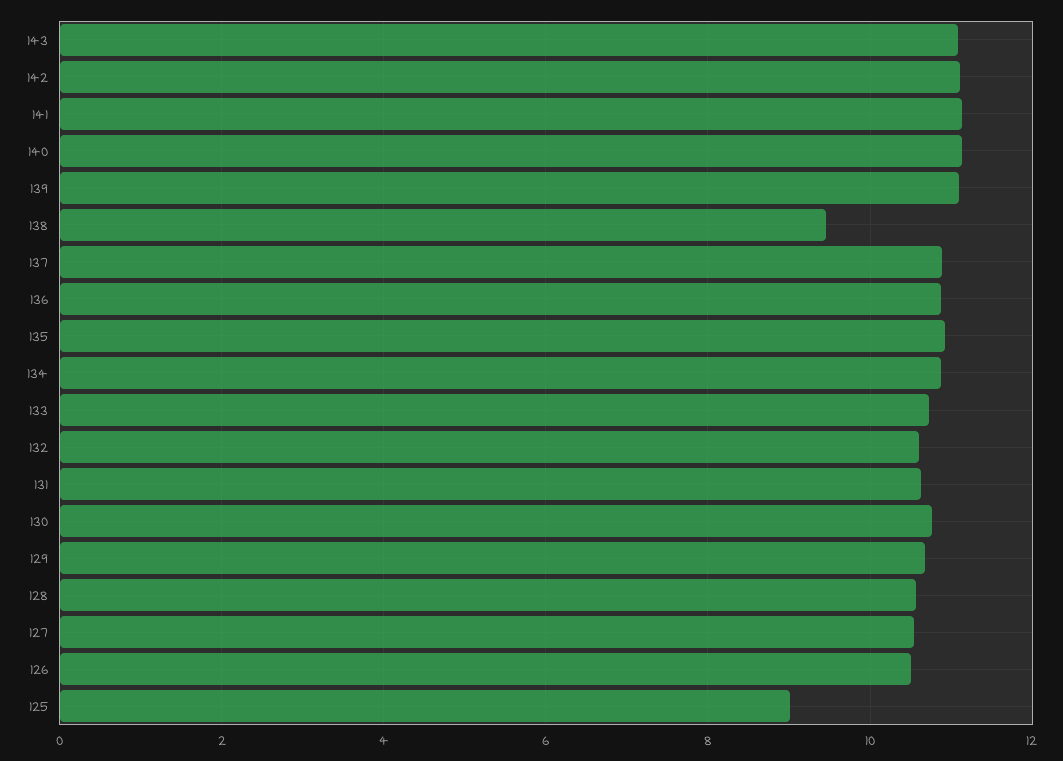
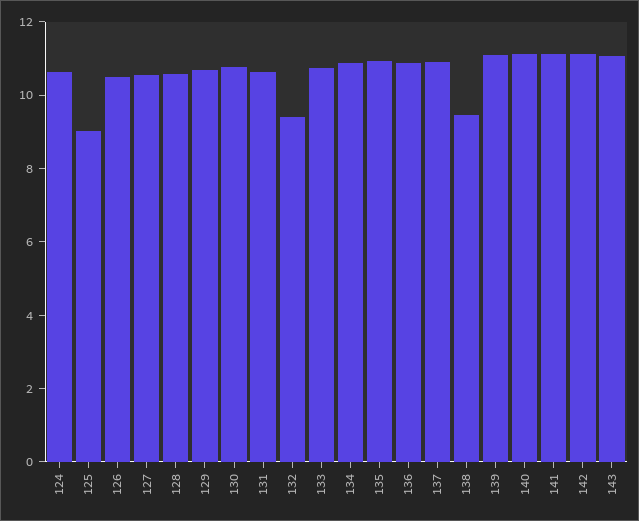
  {
    "143": 11,
    "142": 11.2,
    "141": 11.2,
    "140": 11.2,
    "139": 11.2,
    "138": 9.4,
    "137": 10.8,
    "136": 10.8,
    "135": 11,
    "134": 10.8,
    "133": 10.8,
-   "132": 10.6,
+   "132": 9.5,
    "131": 10.6,
    "130": 10.8,
    "129": 10.6,
    "128": 10.6,
    "127": 10.6,
    "126": 10.6,
-   "125": 9
+   "125": 9,
+   "124": 10.5
  }

